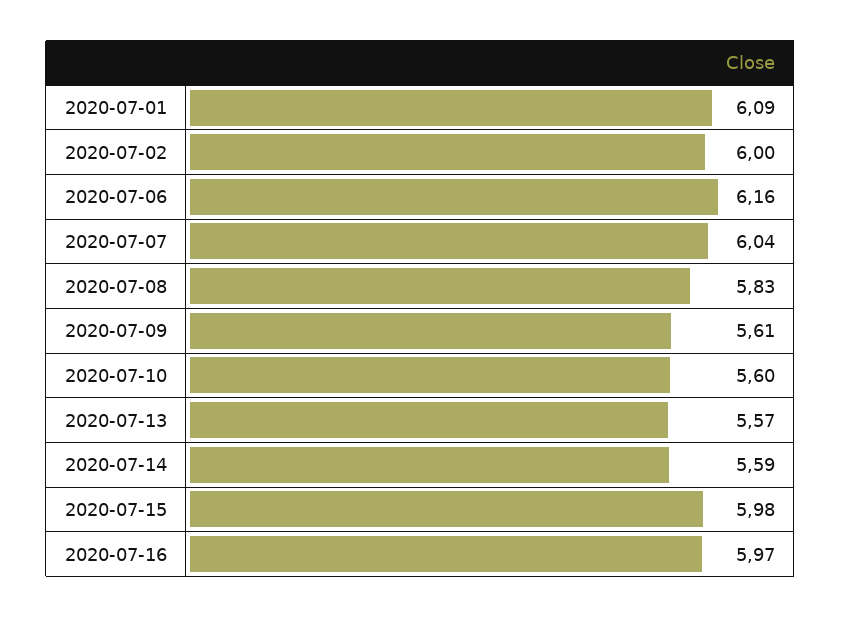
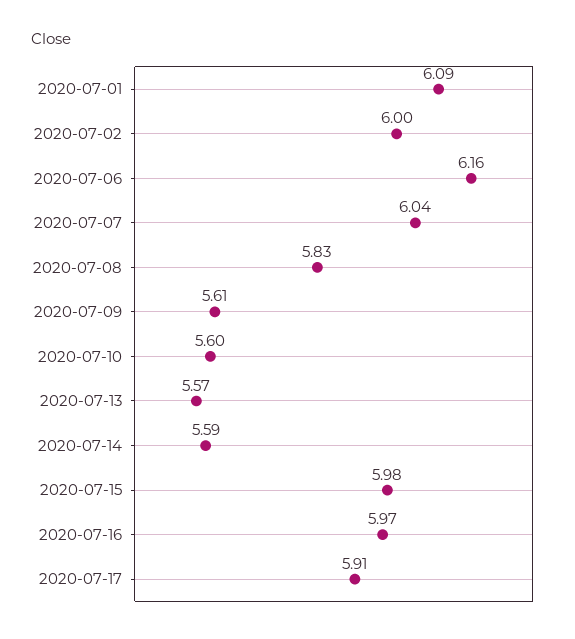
  {
    "2020-07-01": 6.09,
    "2020-07-02": 6,
    "2020-07-06": 6.16,
    "2020-07-07": 6.04,
    "2020-07-08": 5.83,
    "2020-07-09": 5.61,
    "2020-07-10": 5.6,
    "2020-07-13": 5.57,
    "2020-07-14": 5.59,
    "2020-07-15": 5.98,
-   "2020-07-16": 5.97
+   "2020-07-16": 5.97,
+   "2020-07-17": 5.91
  }

